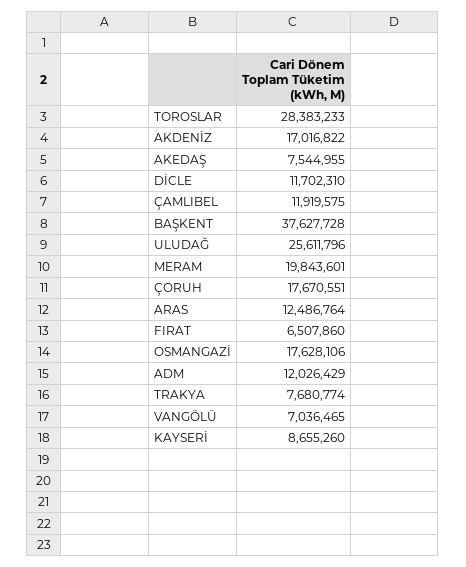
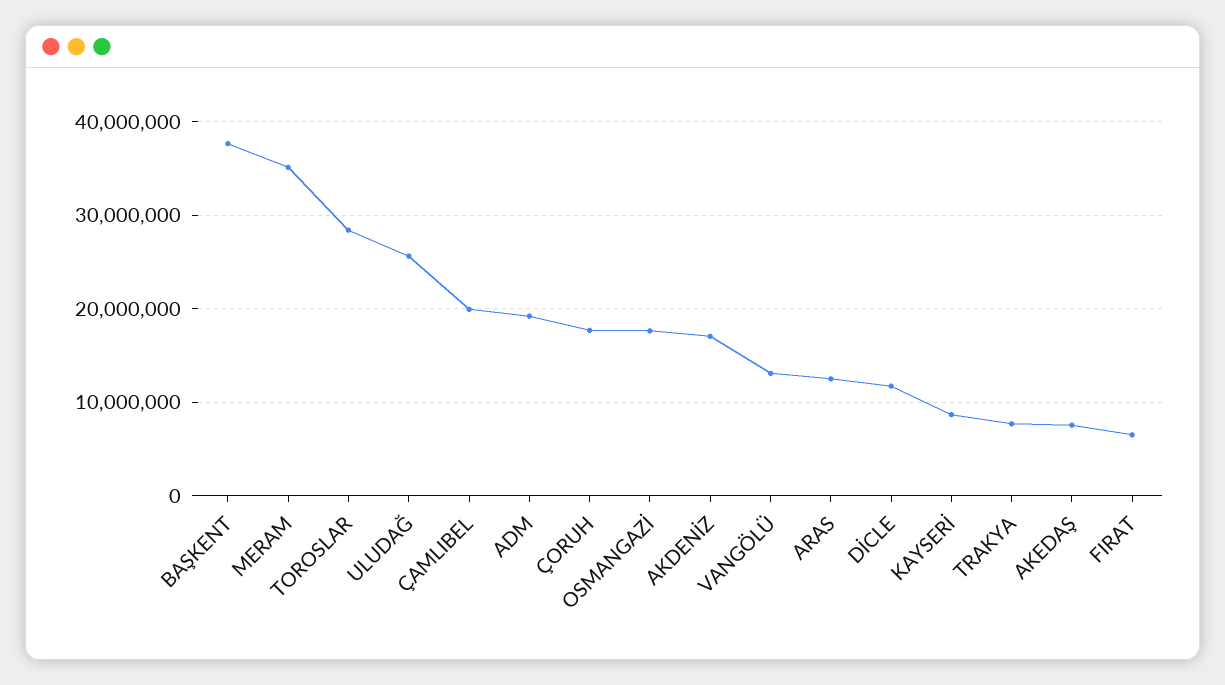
  {
    "TOROSLAR": 28383233,
    "AKDENİZ": 17016822,
    "AKEDAŞ": 7544955,
    "DİCLE": 11702310,
-   "ÇAMLIBEL": 11919575,
+   "ÇAMLIBEL": 20000000,
    "BAŞKENT": 37627728,
    "ULUDAĞ": 25611796,
-   "MERAM": 19843601,
+   "MERAM": 35000000,
    "ÇORUH": 17670551,
    "ARAS": 12486764,
    "FIRAT": 6507860,
    "OSMANGAZİ": 17628106,
-   "ADM": 12026429,
+   "ADM": 19000000,
    "TRAKYA": 7680774,
-   "VANGÖLÜ": 7036465,
+   "VANGÖLÜ": 13000000,
    "KAYSERİ": 8655260
  }

